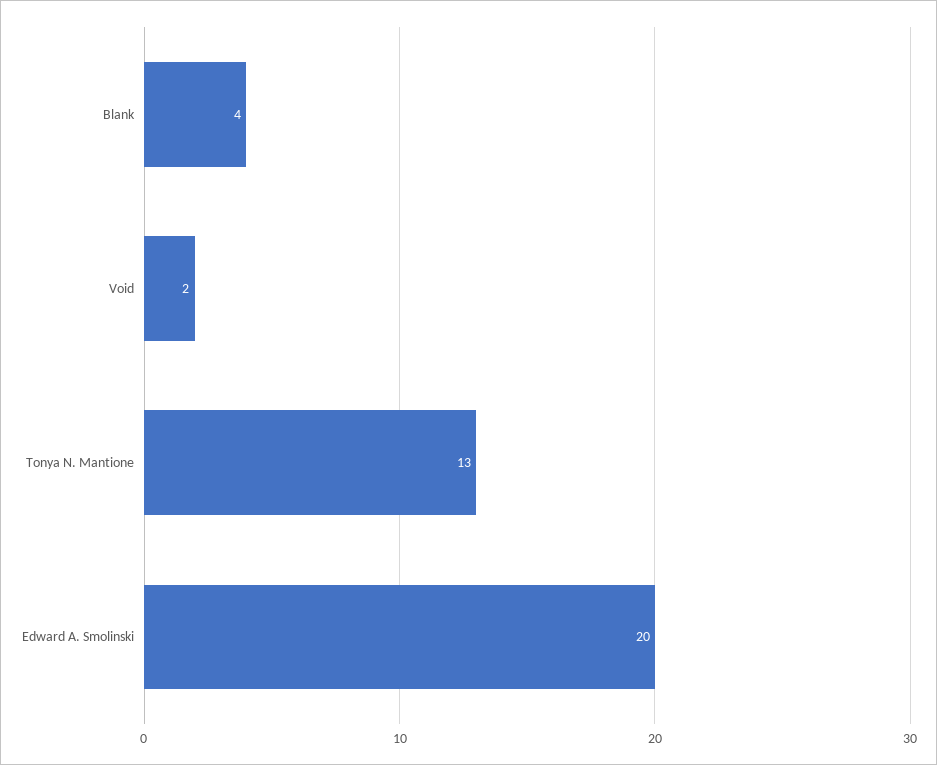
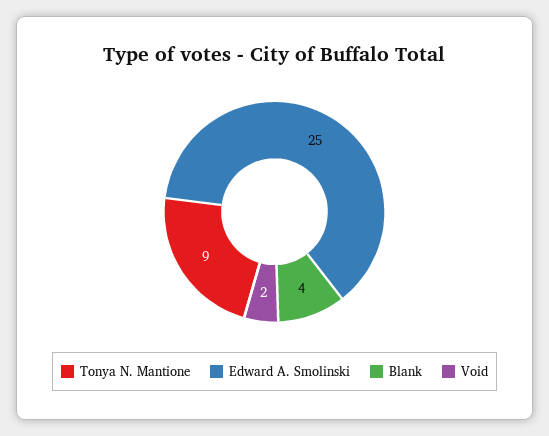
  {
    "Blank": 4,
    "Void": 2,
-   "Tonya N. Mantione": 13,
+   "Tonya N. Mantione": 9,
-   "Edward A. Smolinski": 20
+   "Edward A. Smolinski": 25
  }

